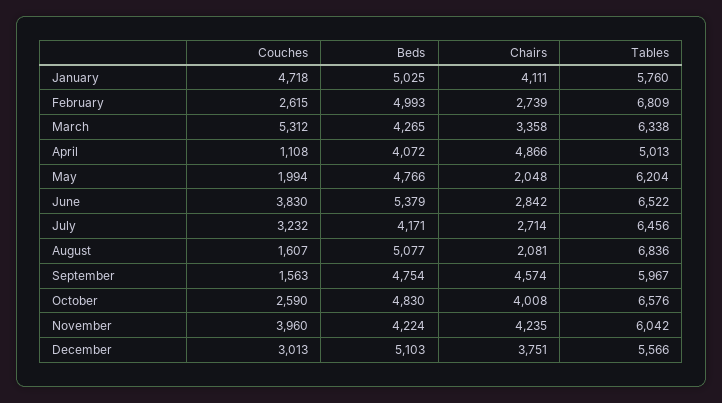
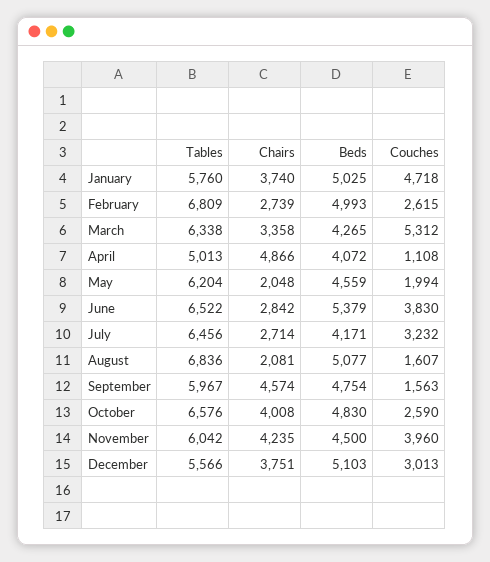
  {
    "Couches": {
      "January": 4718,
      "February": 2615,
      "March": 5312,
      "April": 1108,
      "May": 1994,
      "June": 3830,
      "July": 3232,
      "August": 1607,
      "September": 1563,
      "October": 2590,
      "November": 3960,
      "December": 3013
    },
    "Beds": {
      "January": 5025,
      "February": 4993,
      "March": 4265,
      "April": 4072,
-     "May": 4766,
+     "May": 4559,
      "June": 5379,
      "July": 4171,
      "August": 5077,
      "September": 4754,
      "October": 4830,
-     "November": 4224,
+     "November": 4500,
      "December": 5103
    },
    "Chairs": {
-     "January": 4111,
+     "January": 3740,
      "February": 2739,
      "March": 3358,
      "April": 4866,
      "May": 2048,
      "June": 2842,
      "July": 2714,
      "August": 2081,
      "September": 4574,
      "October": 4008,
      "November": 4235,
      "December": 3751
    },
    "Tables": {
      "January": 5760,
      "February": 6809,
      "March": 6338,
      "April": 5013,
      "May": 6204,
      "June": 6522,
      "July": 6456,
      "August": 6836,
      "September": 5967,
      "October": 6576,
      "November": 6042,
      "December": 5566
    }
  }

